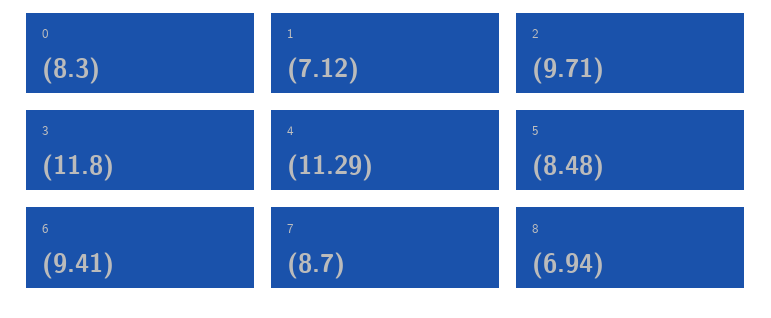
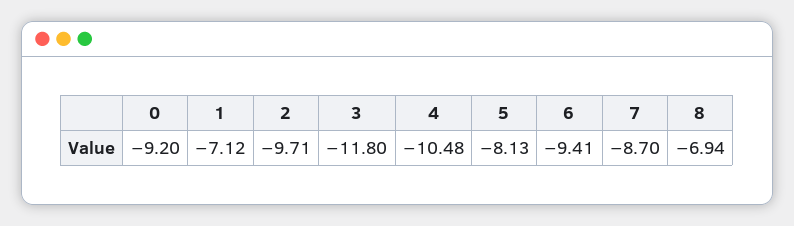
  {
-   "0": -8.3,
+   "0": -9.2,
    "1": -7.12,
    "2": -9.71,
    "3": -11.8,
-   "4": -11.29,
+   "4": -10.48,
-   "5": -8.48,
+   "5": -8.13,
    "6": -9.41,
    "7": -8.7,
    "8": -6.94
  }

